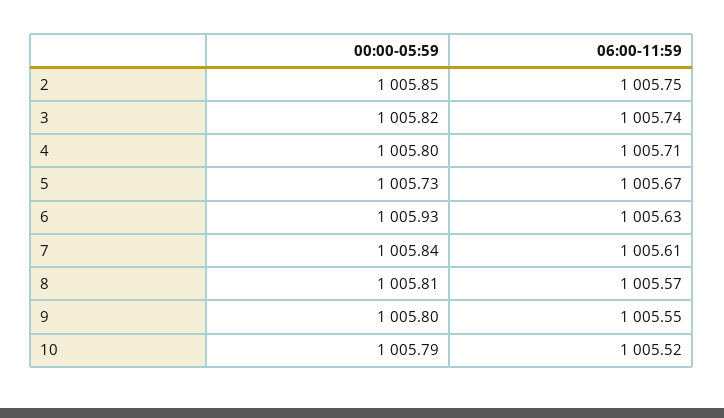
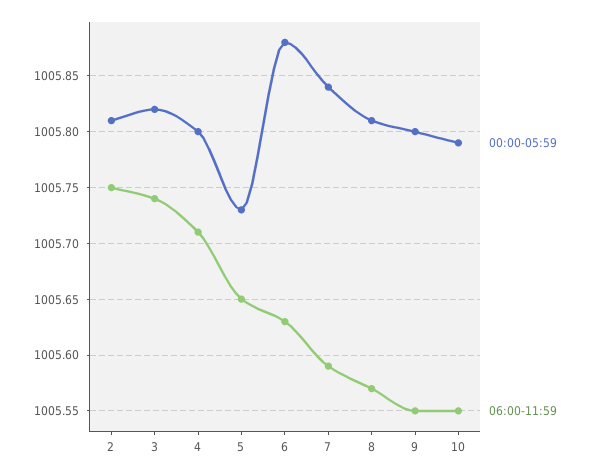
  {
    "00:00-05:59": {
-     "2": 1005.85,
+     "2": 1005.81,
      "3": 1005.82,
      "4": 1005.8,
      "5": 1005.73,
-     "6": 1005.93,
+     "6": 1005.88,
      "7": 1005.84,
      "8": 1005.81,
      "9": 1005.8,
      "10": 1005.79
    },
    "06:00-11:59": {
      "2": 1005.75,
      "3": 1005.74,
      "4": 1005.71,
-     "5": 1005.67,
+     "5": 1005.65,
      "6": 1005.63,
-     "7": 1005.61,
+     "7": 1005.59,
      "8": 1005.57,
      "9": 1005.55,
-     "10": 1005.52
+     "10": 1005.55
    }
  }

